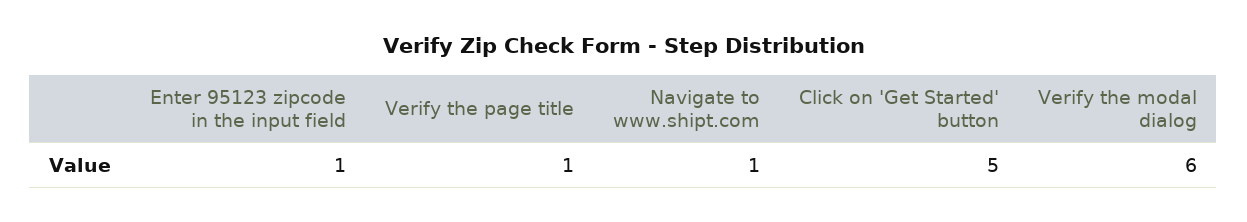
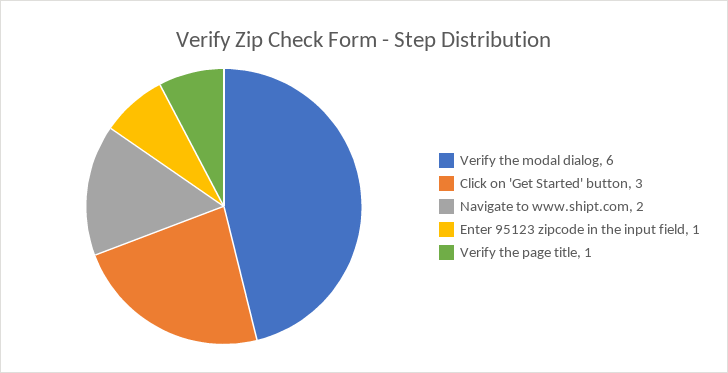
  {
    "Enter 95123 zipcode in the input field": 1,
    "Verify the page title": 1,
-   "Navigate to www.shipt.com": 1,
+   "Navigate to www.shipt.com": 2,
-   "Click on 'Get Started' button": 5,
+   "Click on 'Get Started' button": 3,
    "Verify the modal dialog": 6
  }

